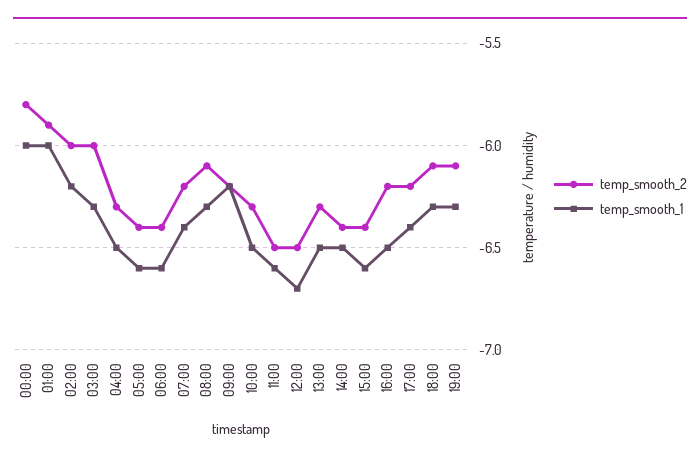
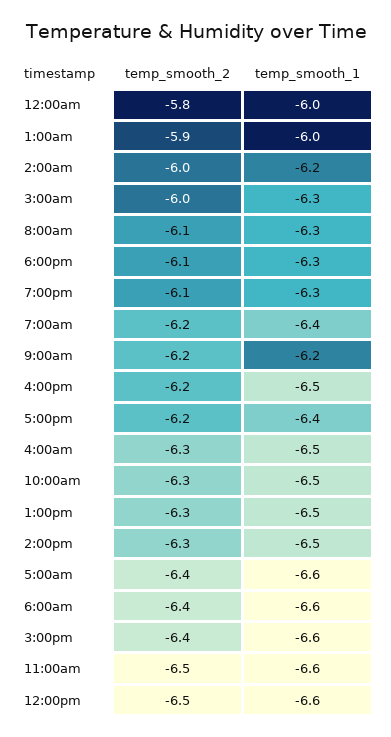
  {
    "temp_smooth_2": {
      "00:00": -5.8,
      "01:00": -5.9,
      "02:00": -6,
      "03:00": -6,
      "04:00": -6.3,
      "05:00": -6.4,
      "06:00": -6.4,
      "07:00": -6.2,
      "08:00": -6.1,
      "09:00": -6.2,
      "10:00": -6.3,
      "11:00": -6.5,
      "12:00": -6.5,
      "13:00": -6.3,
-     "14:00": -6.4,
+     "14:00": -6.3,
      "15:00": -6.4,
      "16:00": -6.2,
      "17:00": -6.2,
      "18:00": -6.1,
      "19:00": -6.1
    },
    "temp_smooth_1": {
      "00:00": -6,
      "01:00": -6,
      "02:00": -6.2,
      "03:00": -6.3,
      "04:00": -6.5,
      "05:00": -6.6,
      "06:00": -6.6,
      "07:00": -6.4,
      "08:00": -6.3,
      "09:00": -6.2,
      "10:00": -6.5,
      "11:00": -6.6,
-     "12:00": -6.7,
+     "12:00": -6.6,
      "13:00": -6.5,
      "14:00": -6.5,
      "15:00": -6.6,
      "16:00": -6.5,
      "17:00": -6.4,
      "18:00": -6.3,
      "19:00": -6.3
    }
  }

